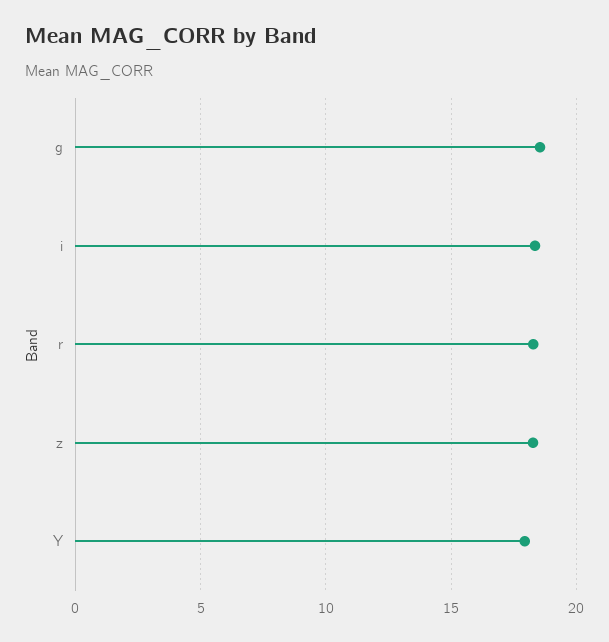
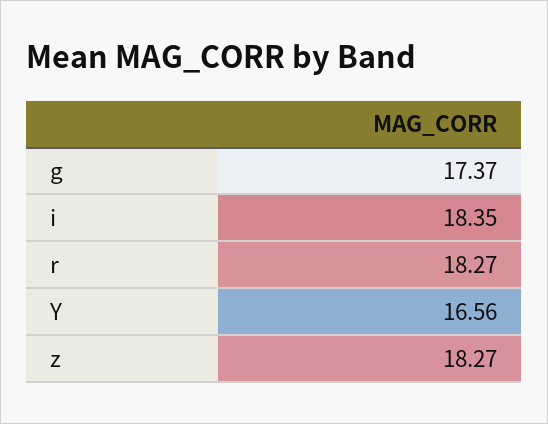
  {
-   "g": 18.5,
+   "g": 17.37,
    "i": 18.35,
    "r": 18.27,
    "z": 18.27,
-   "Y": 18
+   "Y": 16.56
  }

